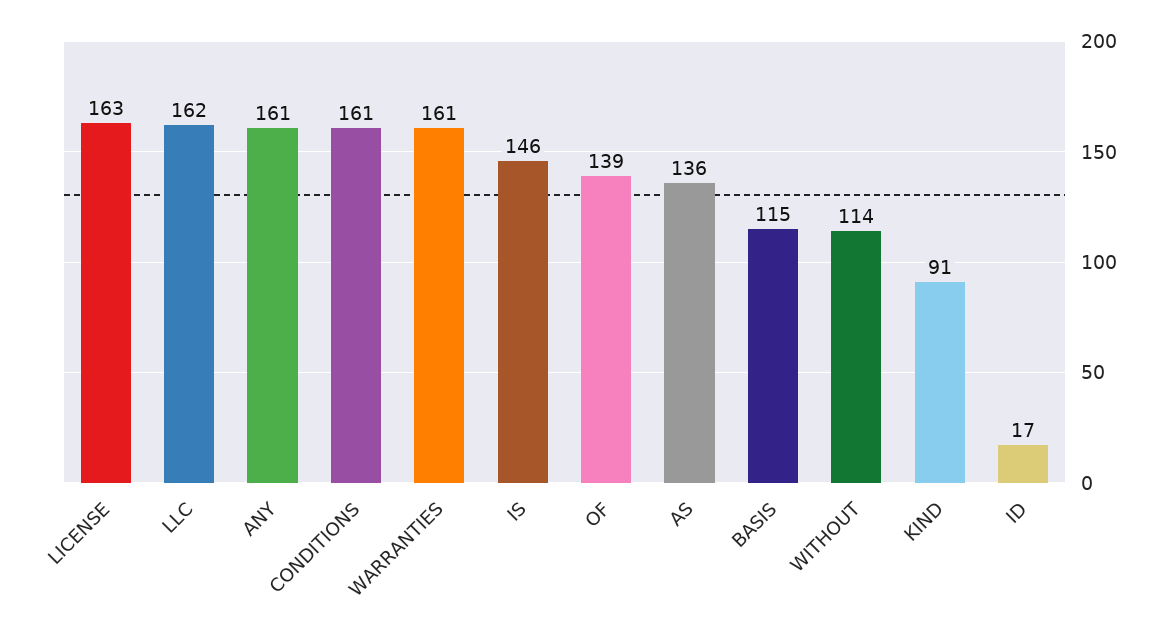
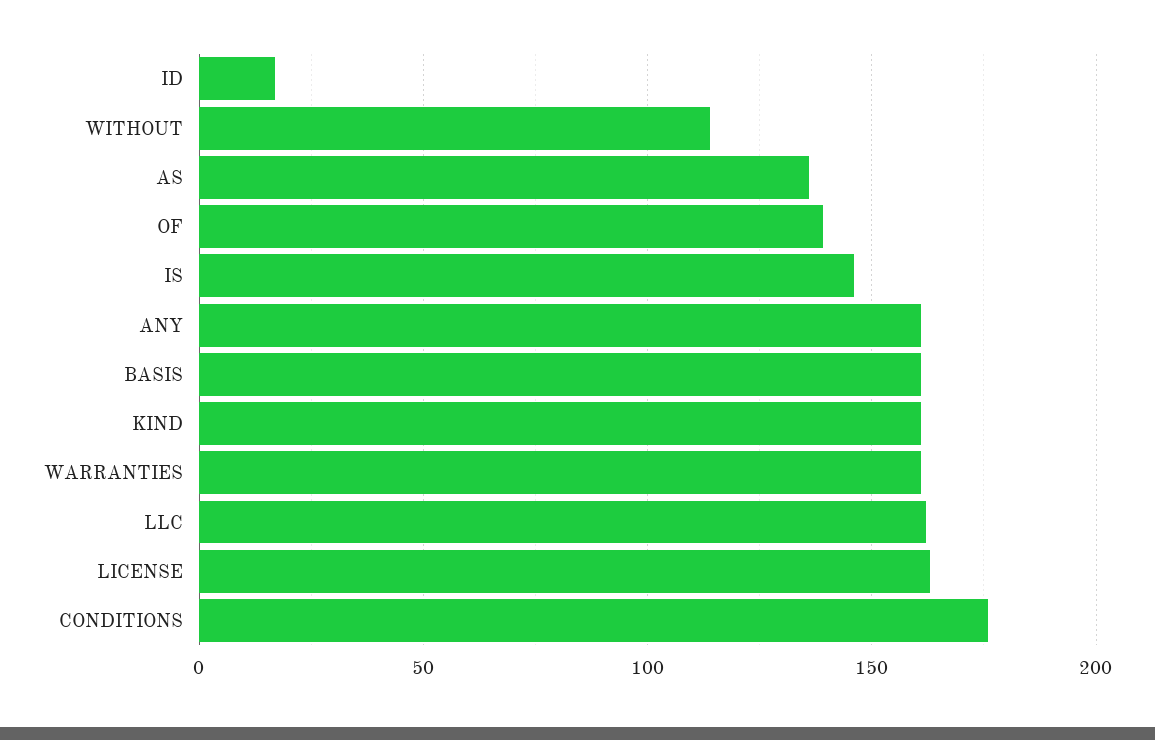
  {
    "LICENSE": 163,
    "LLC": 162,
    "ANY": 161,
-   "CONDITIONS": 161,
+   "CONDITIONS": 175,
    "WARRANTIES": 161,
    "IS": 146,
    "OF": 139,
    "AS": 136,
-   "BASIS": 115,
+   "BASIS": 160,
    "WITHOUT": 114,
-   "KIND": 91,
+   "KIND": 160,
    "ID": 17
  }

